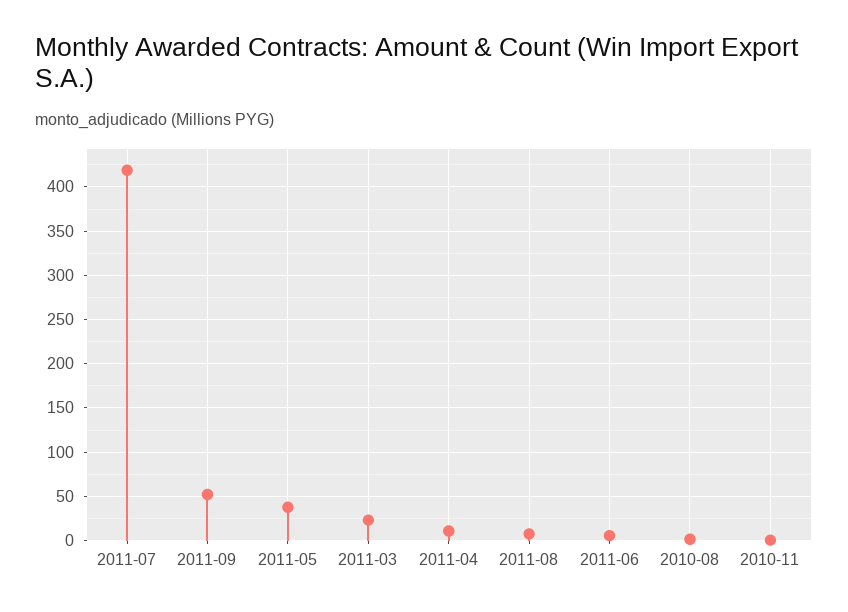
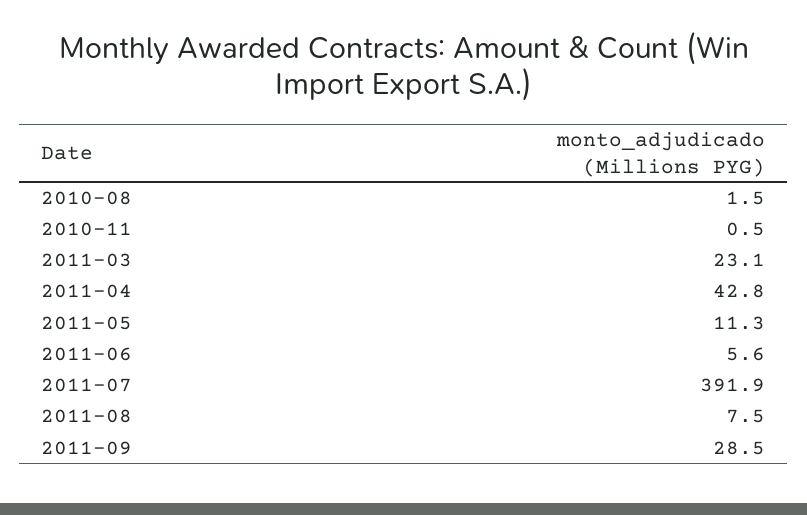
  {
-   "2011-07": 420,
+   "2011-07": 391.9,
-   "2011-09": 50,
+   "2011-09": 28.5,
-   "2011-05": 40,
+   "2011-05": 11.3,
    "2011-03": 23.1,
-   "2011-04": 10,
+   "2011-04": 42.8,
    "2011-08": 7.5,
    "2011-06": 5.6,
    "2010-08": 1.5,
    "2010-11": 0.5
  }

